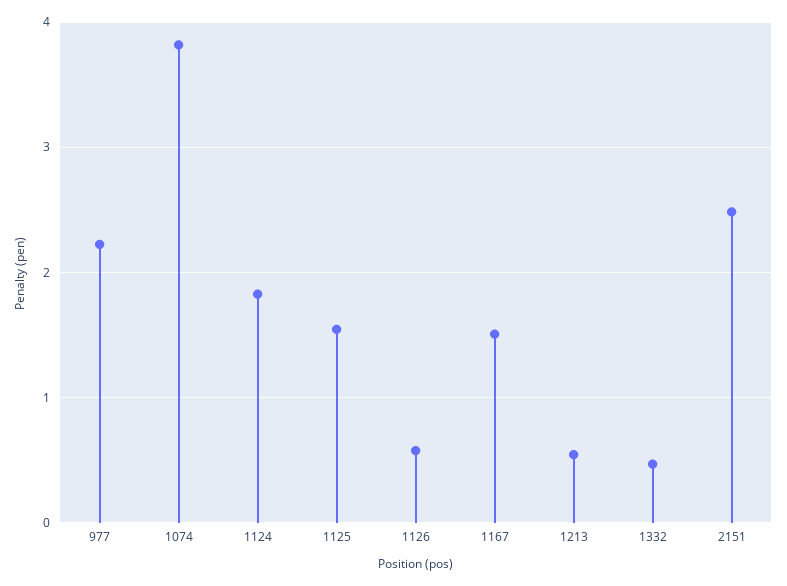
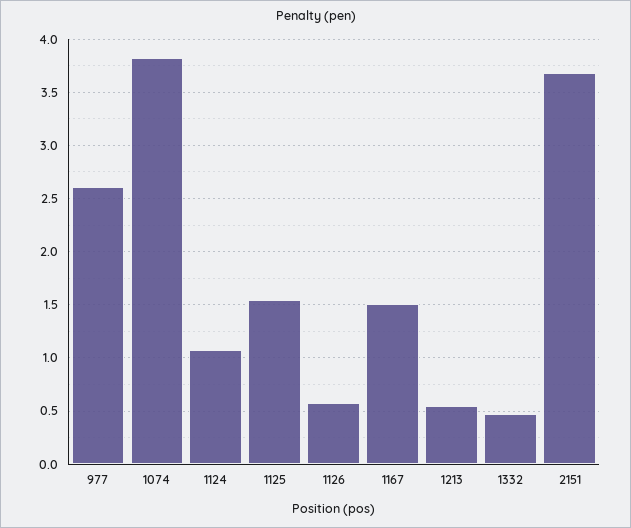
  {
-   "977": 2.2,
+   "977": 2.6,
    "1074": 3.8,
-   "1124": 1.8,
+   "1124": 1.1,
    "1125": 1.5,
    "1126": 0.6,
    "1167": 1.5,
    "1213": 0.5,
    "1332": 0.5,
-   "2151": 2.5
+   "2151": 3.7
  }

